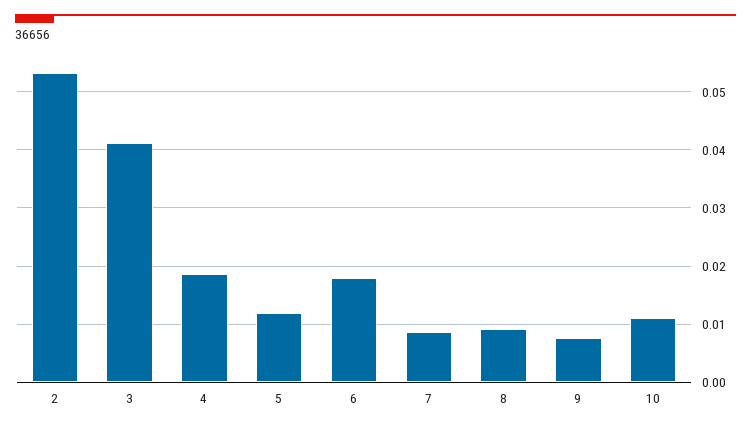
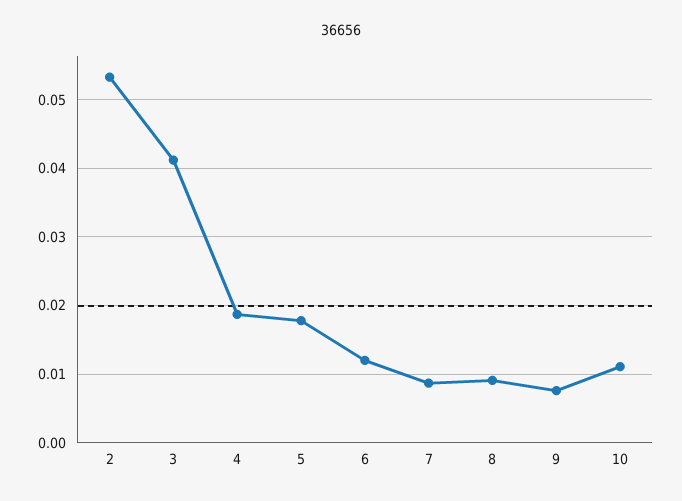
  {
    "2": 0.053,
    "3": 0.041,
    "4": 0.019,
-   "5": 0.012,
+   "5": 0.018,
-   "6": 0.018,
+   "6": 0.012,
    "7": 0.009,
    "8": 0.009,
    "9": 0.008,
    "10": 0.011
  }

